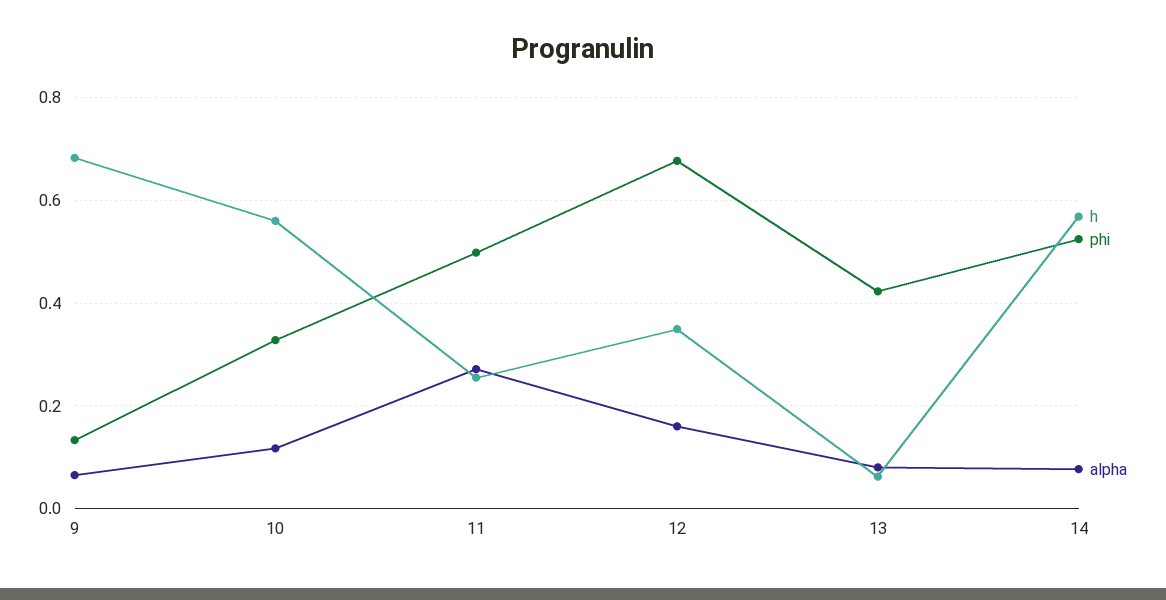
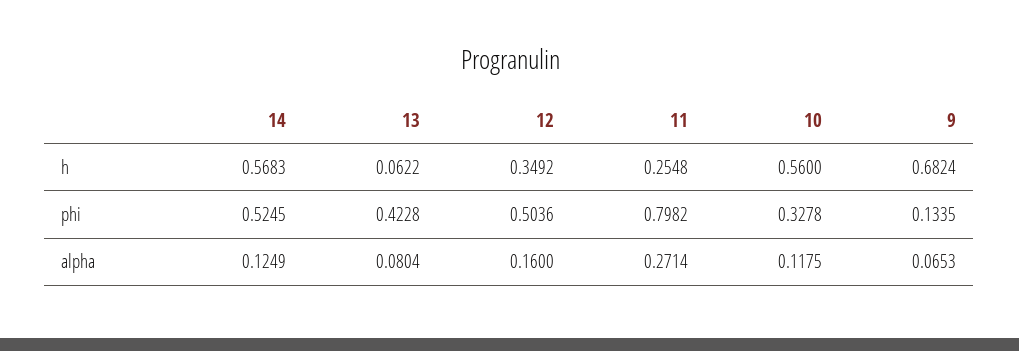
  {
    "h": {
      "9": 0.6824,
      "10": 0.56,
      "11": 0.2548,
      "12": 0.3492,
      "13": 0.0622,
      "14": 0.5683
    },
    "phi": {
      "9": 0.1335,
      "10": 0.3278,
-     "11": 0.5,
+     "11": 0.7982,
-     "12": 0.68,
+     "12": 0.5036,
      "13": 0.4228,
      "14": 0.5245
    },
    "alpha": {
      "9": 0.0653,
      "10": 0.1175,
      "11": 0.2714,
      "12": 0.16,
      "13": 0.0804,
-     "14": 0.08
+     "14": 0.1249
    }
  }

